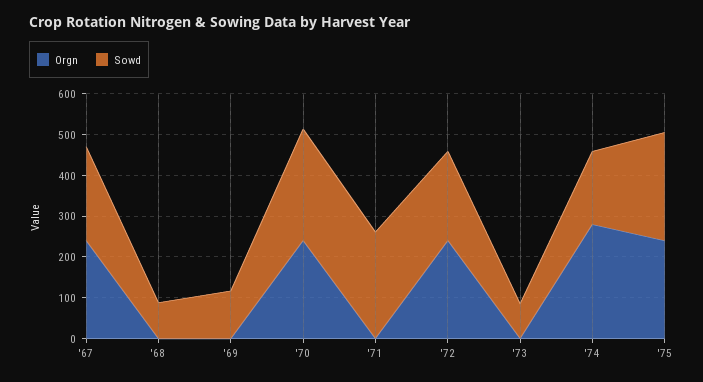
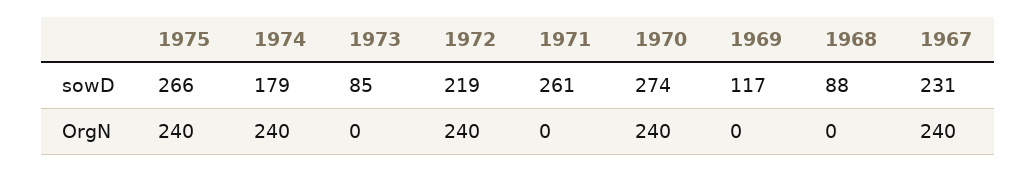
  {
    "Orgn": {
      "'67": 240,
      "'68": 0,
      "'69": 0,
      "'70": 240,
      "'71": 0,
      "'72": 240,
      "'73": 0,
-     "'74": 280,
+     "'74": 240,
      "'75": 240
    },
    "Sowd": {
      "'67": 231,
      "'68": 88,
      "'69": 117,
      "'70": 274,
      "'71": 261,
      "'72": 219,
      "'73": 85,
      "'74": 179,
      "'75": 266
    }
  }

